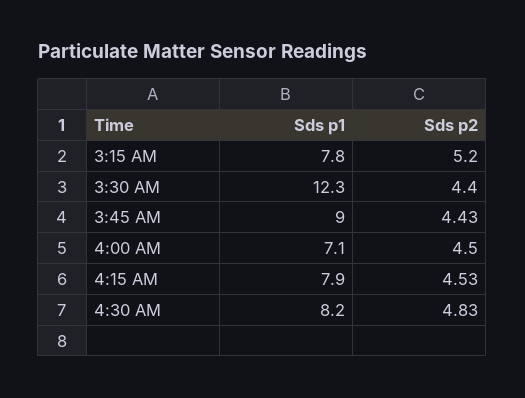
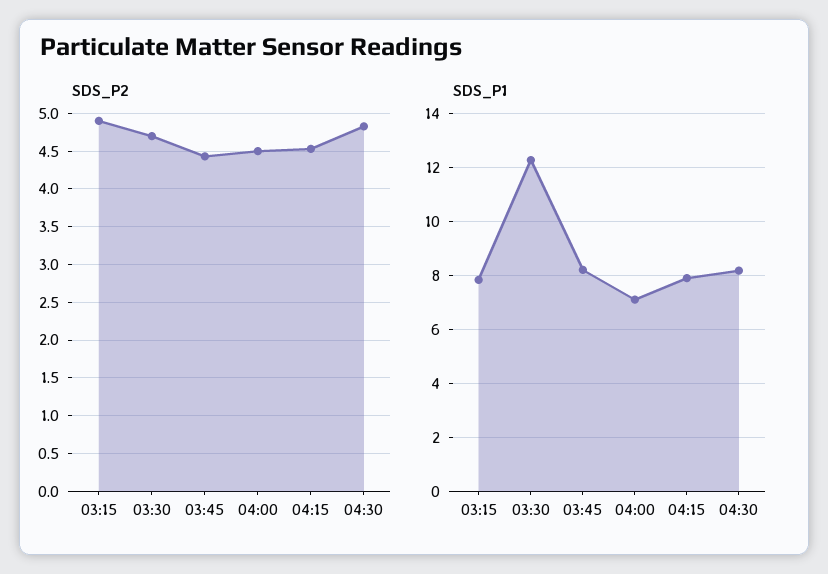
  {
    "Sds p1": {
      "3:15 AM": 7.8,
      "3:30 AM": 12.3,
-     "3:45 AM": 9,
+     "3:45 AM": 8.25,
      "4:00 AM": 7.1,
      "4:15 AM": 7.9,
      "4:30 AM": 8.2
    },
    "Sds p2": {
-     "3:15 AM": 5.2,
+     "3:15 AM": 4.9,
-     "3:30 AM": 4.4,
+     "3:30 AM": 4.7,
      "3:45 AM": 4.43,
      "4:00 AM": 4.5,
      "4:15 AM": 4.53,
      "4:30 AM": 4.83
    }
  }

